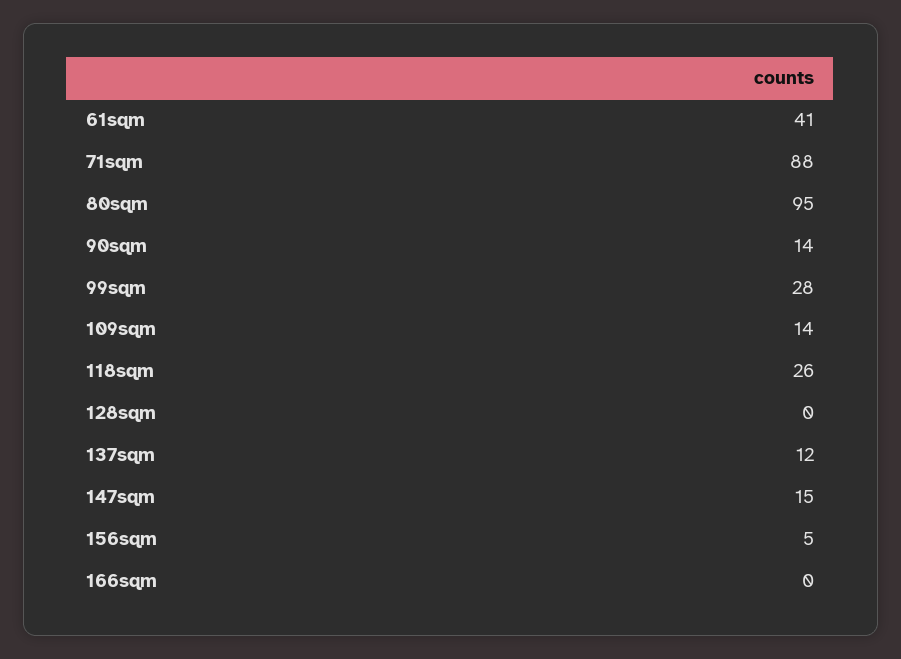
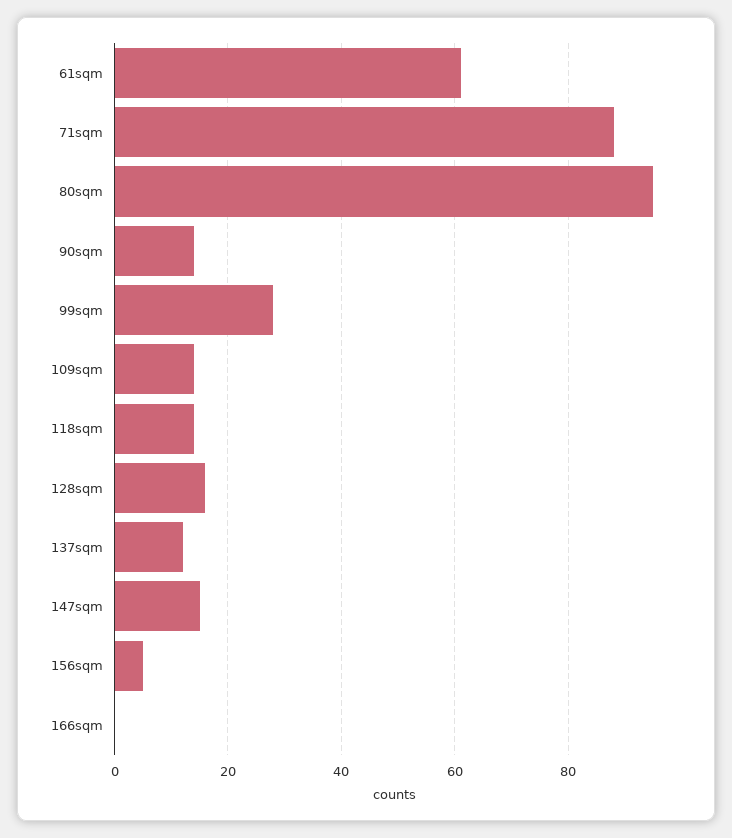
  {
-   "61sqm": 41,
+   "61sqm": 60,
    "71sqm": 88,
    "80sqm": 95,
    "90sqm": 14,
    "99sqm": 28,
    "109sqm": 14,
-   "118sqm": 26,
+   "118sqm": 15,
-   "128sqm": 0,
+   "128sqm": 15,
    "137sqm": 12,
    "147sqm": 15,
    "156sqm": 5,
    "166sqm": 0
  }

